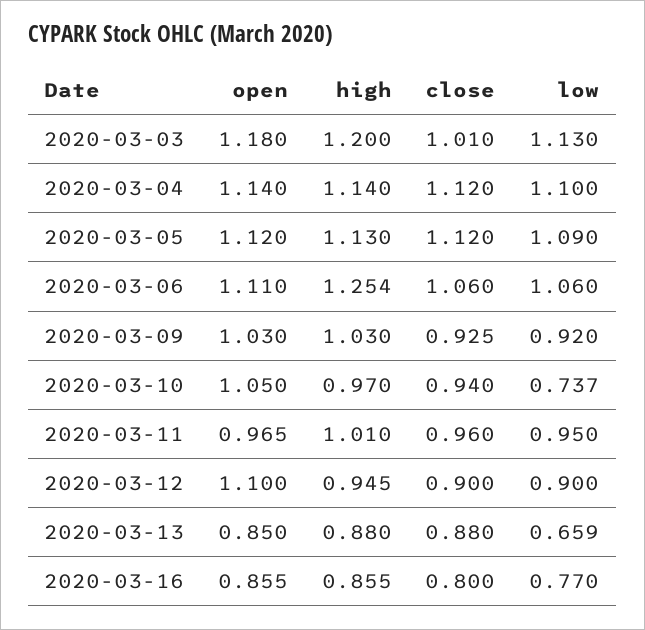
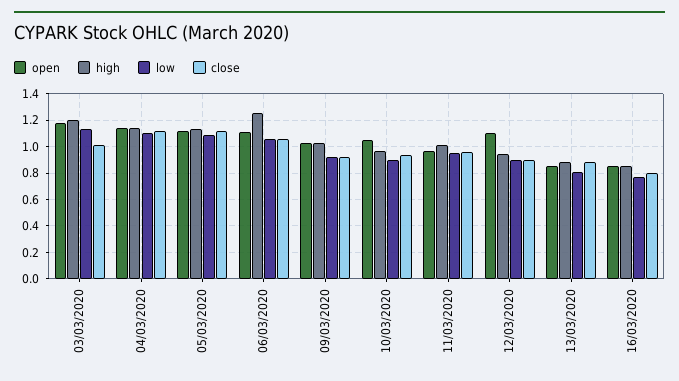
  {
    "open": {
      "2020-03-03": 1.18,
      "2020-03-04": 1.14,
      "2020-03-05": 1.12,
      "2020-03-06": 1.11,
      "2020-03-09": 1.03,
      "2020-03-10": 1.05,
      "2020-03-11": 0.965,
      "2020-03-12": 1.1,
      "2020-03-13": 0.85,
      "2020-03-16": 0.855
    },
    "high": {
      "2020-03-03": 1.2,
      "2020-03-04": 1.14,
      "2020-03-05": 1.13,
      "2020-03-06": 1.254,
      "2020-03-09": 1.03,
      "2020-03-10": 0.97,
      "2020-03-11": 1.01,
      "2020-03-12": 0.945,
      "2020-03-13": 0.88,
      "2020-03-16": 0.855
    },
    "close": {
      "2020-03-03": 1.01,
      "2020-03-04": 1.12,
      "2020-03-05": 1.12,
      "2020-03-06": 1.06,
      "2020-03-09": 0.925,
      "2020-03-10": 0.94,
      "2020-03-11": 0.96,
      "2020-03-12": 0.9,
      "2020-03-13": 0.88,
      "2020-03-16": 0.8
    },
    "low": {
      "2020-03-03": 1.13,
      "2020-03-04": 1.1,
      "2020-03-05": 1.09,
      "2020-03-06": 1.06,
      "2020-03-09": 0.92,
-     "2020-03-10": 0.737,
+     "2020-03-10": 0.9,
      "2020-03-11": 0.95,
      "2020-03-12": 0.9,
-     "2020-03-13": 0.659,
+     "2020-03-13": 0.8,
      "2020-03-16": 0.77
    }
  }

